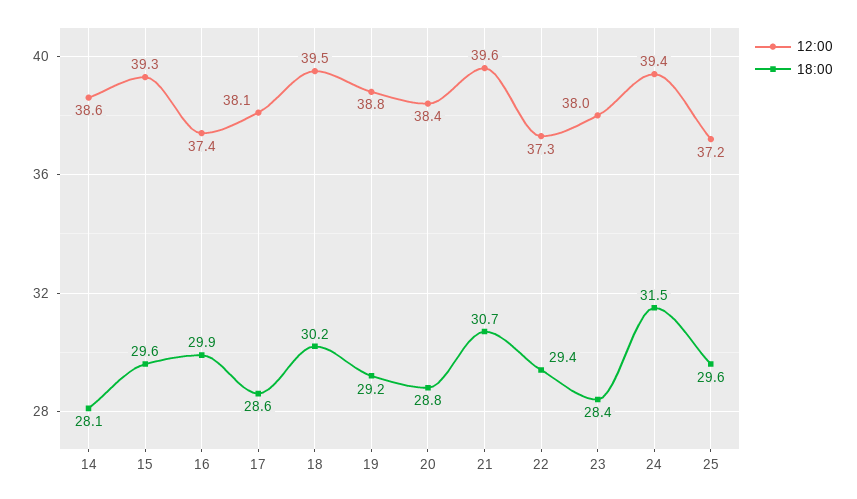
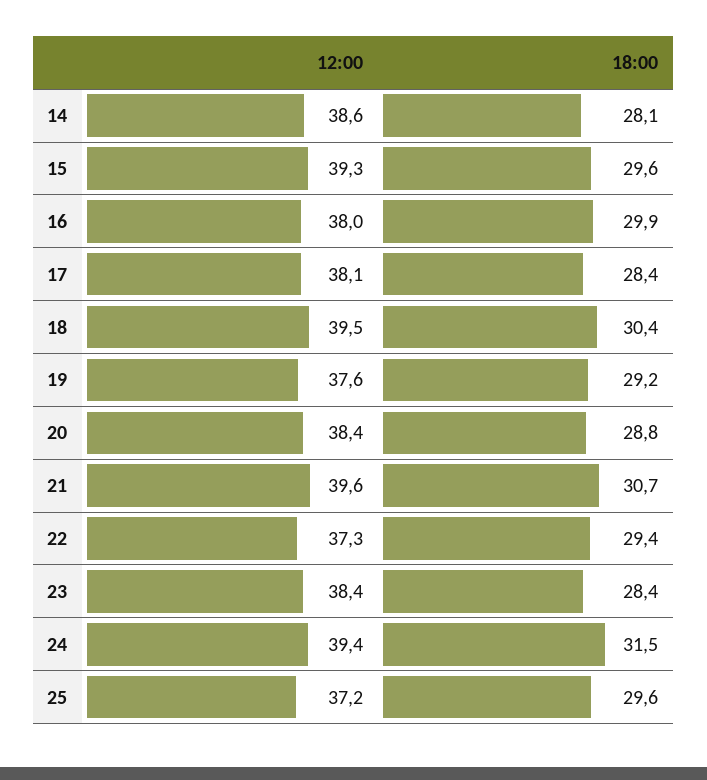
  {
    "12:00": {
      "14": 38.6,
      "15": 39.3,
-     "16": 37.4,
+     "16": 38,
      "17": 38.1,
      "18": 39.5,
-     "19": 38.8,
+     "19": 37.6,
      "20": 38.4,
      "21": 39.6,
      "22": 37.3,
-     "23": 38,
+     "23": 38.4,
      "24": 39.4,
      "25": 37.2
    },
    "18:00": {
      "14": 28.1,
      "15": 29.6,
      "16": 29.9,
-     "17": 28.6,
+     "17": 28.4,
-     "18": 30.2,
+     "18": 30.4,
      "19": 29.2,
      "20": 28.8,
      "21": 30.7,
      "22": 29.4,
      "23": 28.4,
      "24": 31.5,
      "25": 29.6
    }
  }

